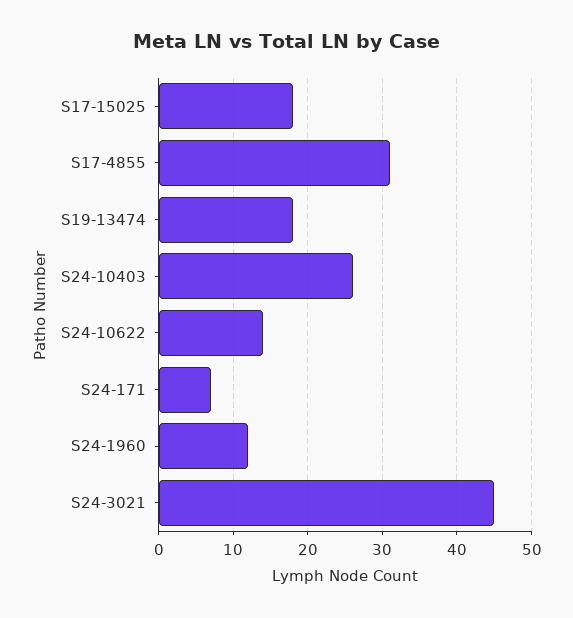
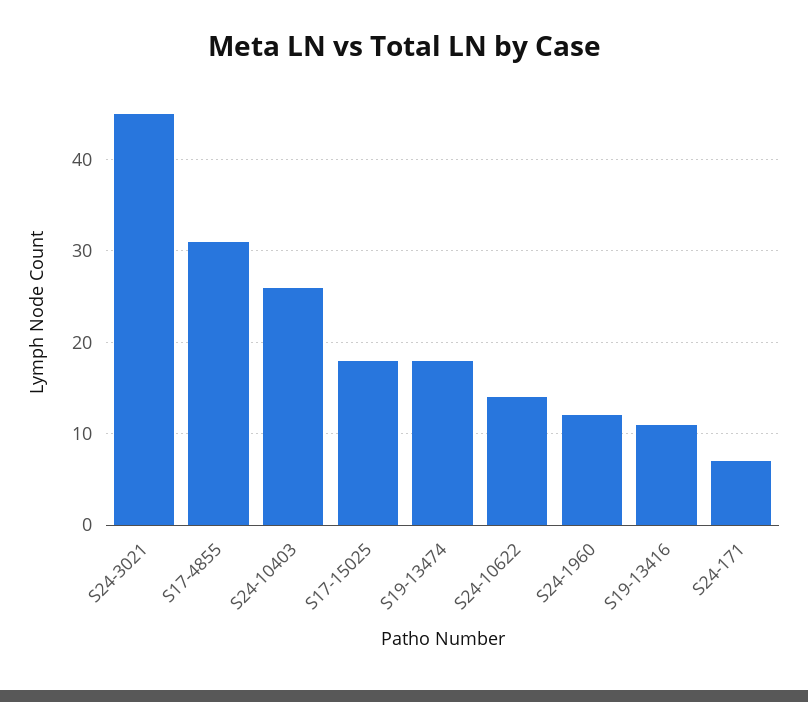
  {
    "S17-15025": 18,
    "S17-4855": 31,
    "S19-13474": 18,
    "S24-10403": 26,
    "S24-10622": 14,
    "S24-171": 7,
    "S24-1960": 12,
-   "S24-3021": 45
+   "S24-3021": 45,
+   "S19-13416": 11
  }

